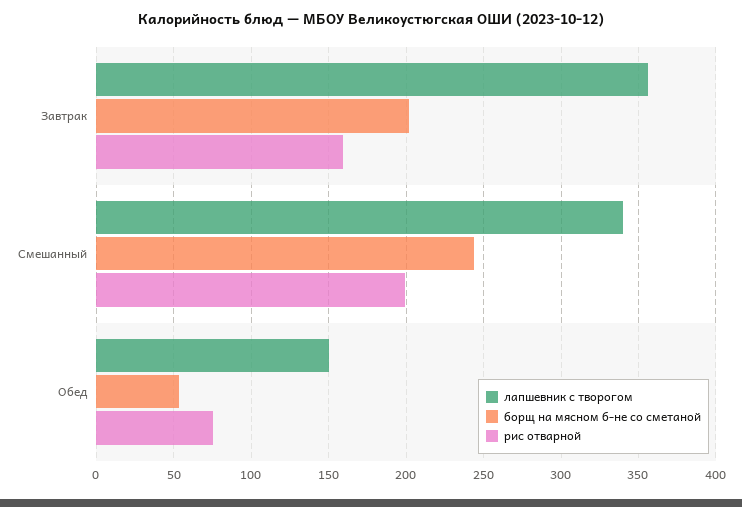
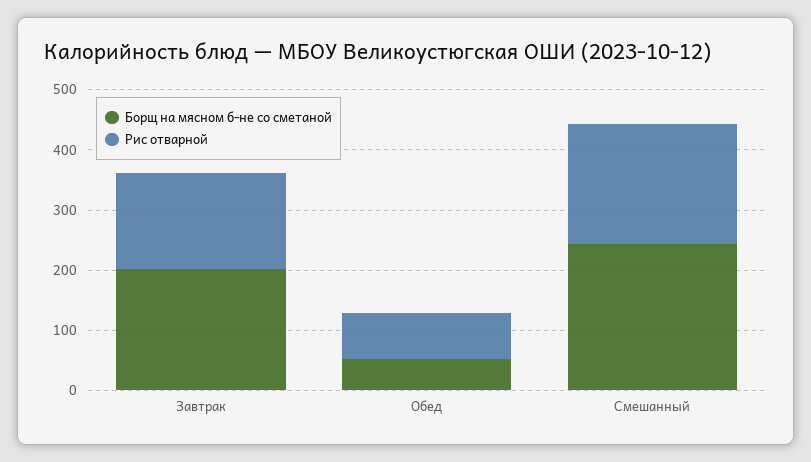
  {
-   "лапшевник с творогом": {
-     "Завтрак": 355,
-     "Смешанный": 340,
-     "Обед": 150
-   },
    "борщ на мясном б-не со сметаной": {
      "Завтрак": 200,
      "Смешанный": 245,
      "Обед": 55
    },
    "рис отварной": {
      "Завтрак": 160,
      "Смешанный": 200,
      "Обед": 75
    }
  }

